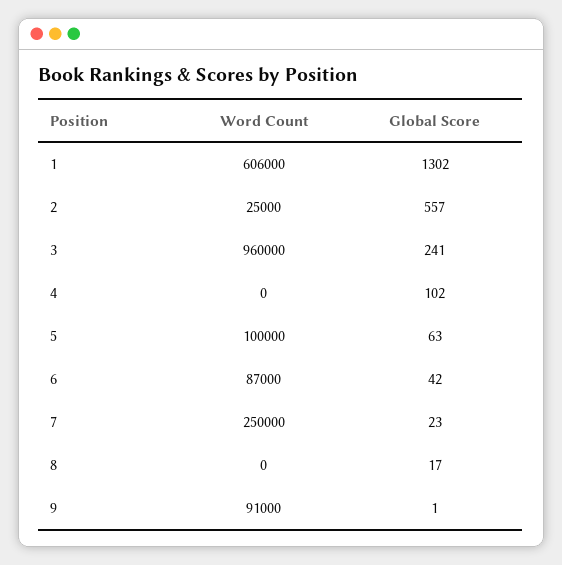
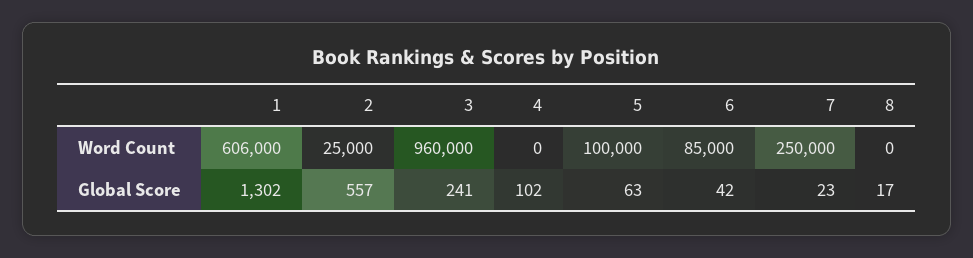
  {
    "Word Count": {
      "1": 606000,
      "2": 25000,
      "3": 960000,
      "4": 0,
      "5": 100000,
-     "6": 87000,
+     "6": 85000,
      "7": 250000,
-     "8": 0,
+     "8": 0
-     "9": 91000
    },
    "Global Score": {
      "1": 1302,
      "2": 557,
      "3": 241,
      "4": 102,
      "5": 63,
      "6": 42,
      "7": 23,
-     "8": 17,
+     "8": 17
-     "9": 1
    }
  }

